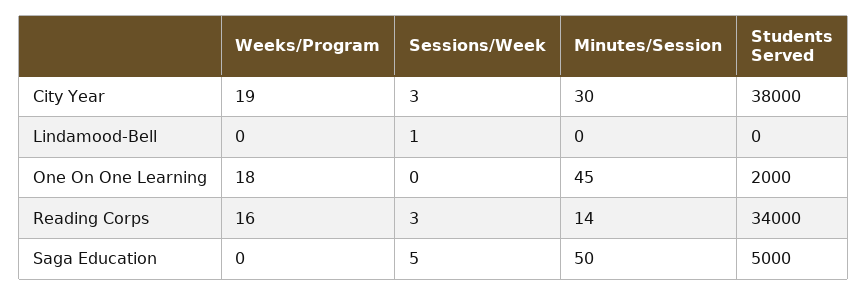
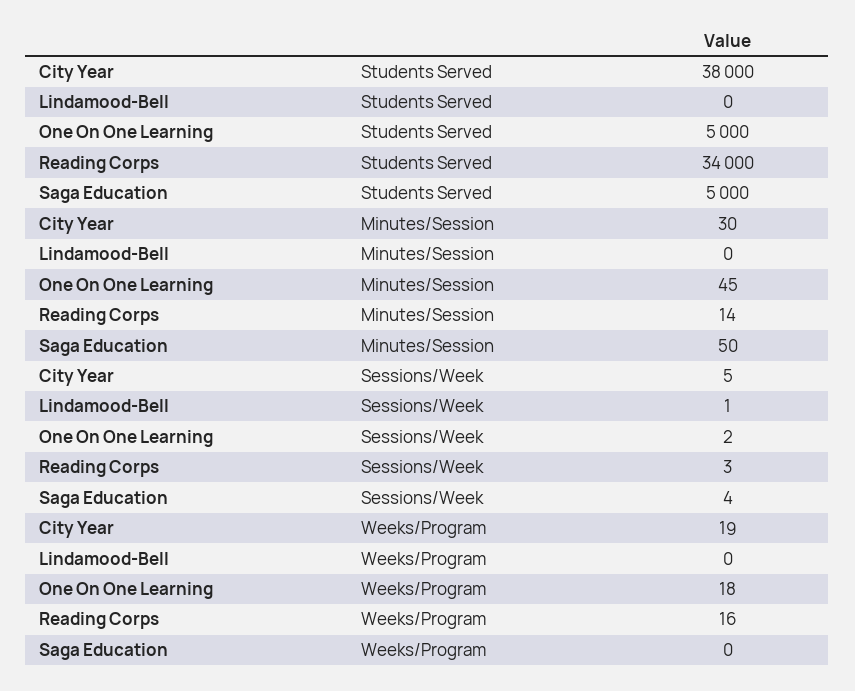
  {
    "Weeks/Program": {
      "City Year": 19,
      "Lindamood-Bell": 0,
      "One On One Learning": 18,
      "Reading Corps": 16,
      "Saga Education": 0
    },
    "Sessions/Week": {
-     "City Year": 3,
+     "City Year": 5,
      "Lindamood-Bell": 1,
-     "One On One Learning": 0,
+     "One On One Learning": 2,
      "Reading Corps": 3,
-     "Saga Education": 5
+     "Saga Education": 4
    },
    "Minutes/Session": {
      "City Year": 30,
      "Lindamood-Bell": 0,
      "One On One Learning": 45,
      "Reading Corps": 14,
      "Saga Education": 50
    },
    "Students Served": {
      "City Year": 38000,
      "Lindamood-Bell": 0,
-     "One On One Learning": 2000,
+     "One On One Learning": 5000,
      "Reading Corps": 34000,
      "Saga Education": 5000
    }
  }

